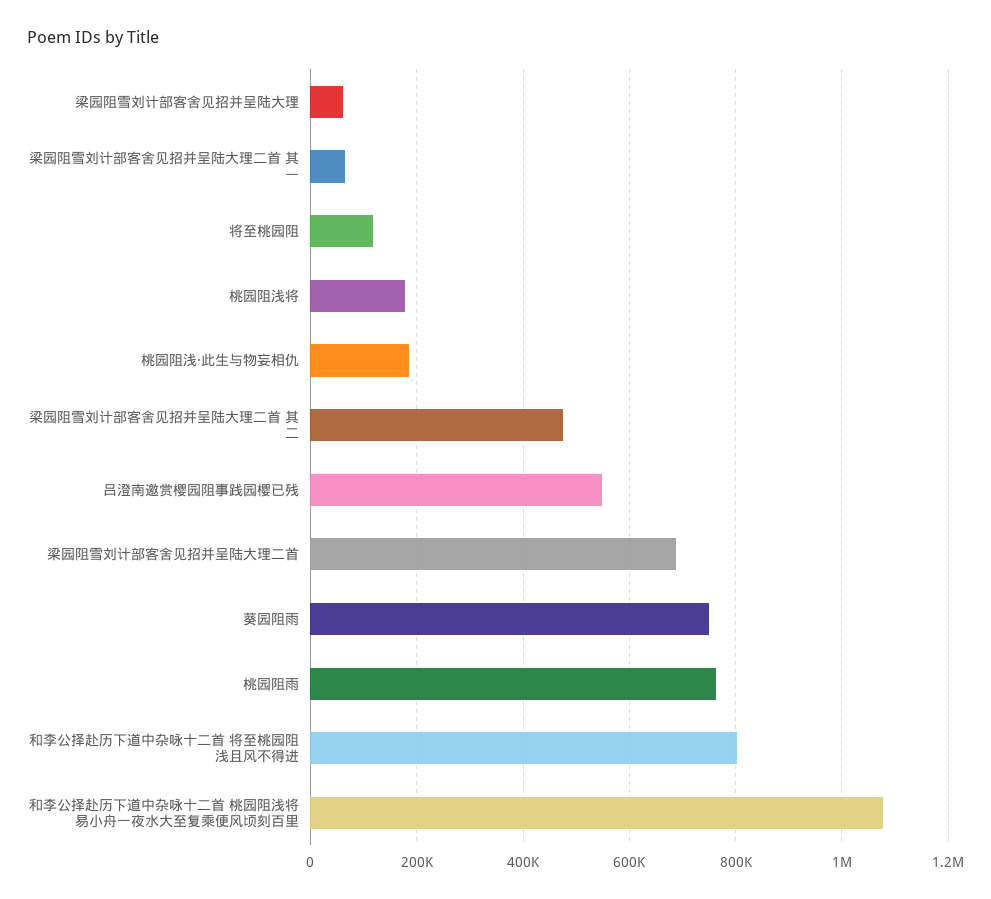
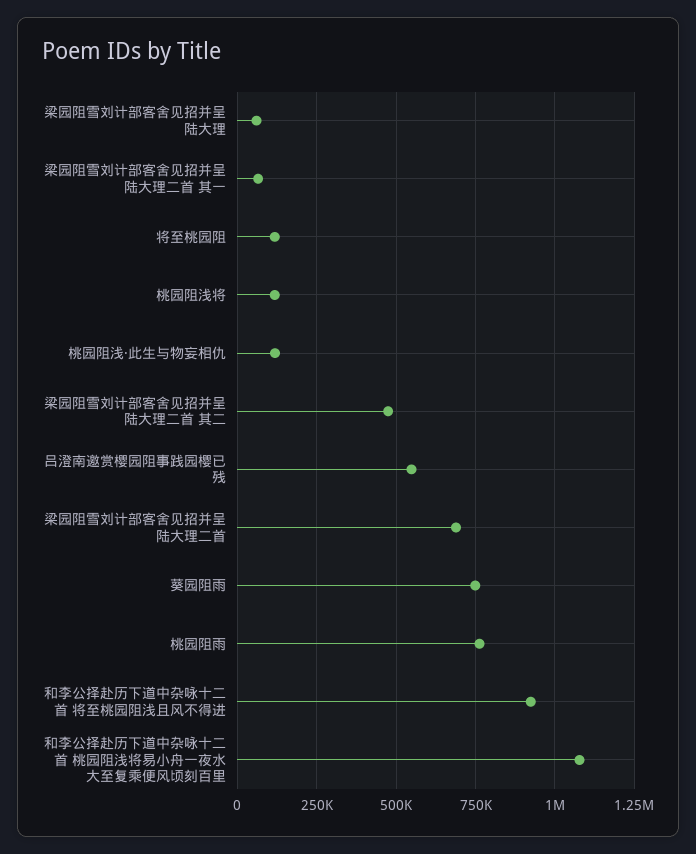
  {
    "梁园阻雪刘计部客舍见招并呈陆大理": 60000,
    "梁园阻雪刘计部客舍见招并呈陆大理二首 其一": 60000,
    "将至桃园阻": 120000,
-   "桃园阻浅将": 180000,
+   "桃园阻浅将": 125000,
-   "桃园阻浅·此生与物妄相仇": 180000,
+   "桃园阻浅·此生与物妄相仇": 125000,
    "梁园阻雪刘计部客舍见招并呈陆大理二首 其二": 480000,
    "吕澄南邀赏樱园阻事践园樱已残": 540000,
    "梁园阻雪刘计部客舍见招并呈陆大理二首": 680000,
    "葵园阻雨": 740000,
    "桃园阻雨": 760000,
-   "和李公择赴历下道中杂咏十二首 将至桃园阻浅且风不得进": 800000,
+   "和李公择赴历下道中杂咏十二首 将至桃园阻浅且风不得进": 925000,
    "和李公择赴历下道中杂咏十二首 桃园阻浅将易小舟一夜水大至复乘便风顷刻百里": 1080000
  }

